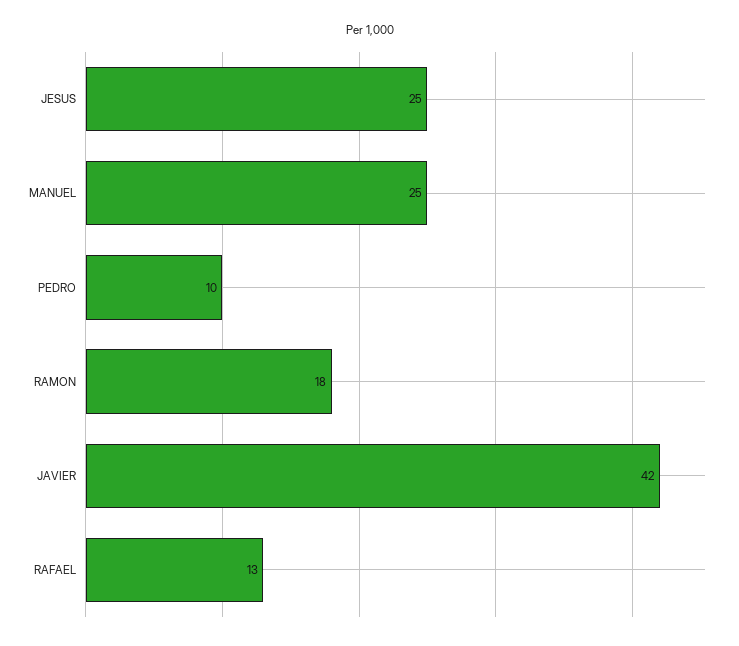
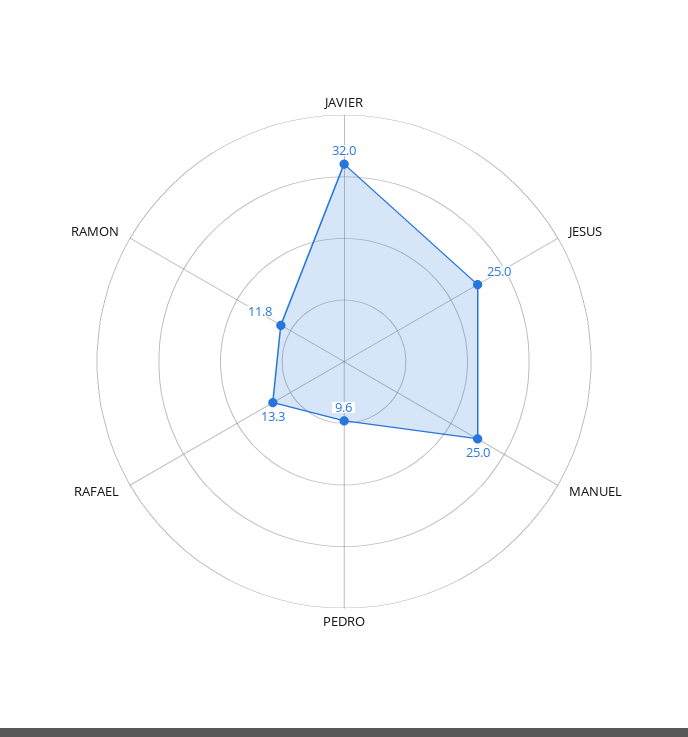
  {
    "JESUS": 25,
    "MANUEL": 25,
    "PEDRO": 9.6,
-   "RAMON": 18,
+   "RAMON": 11.8,
-   "JAVIER": 42,
+   "JAVIER": 32,
    "RAFAEL": 13.3
  }

